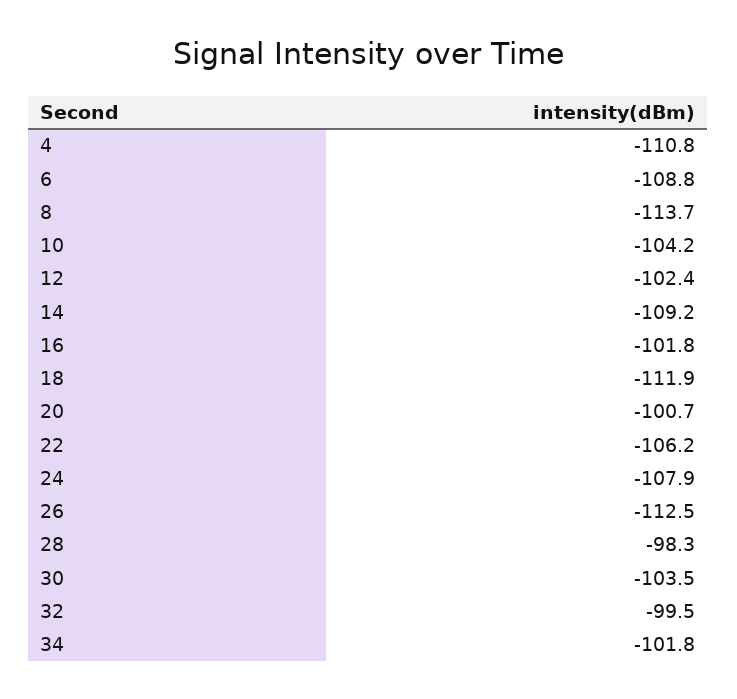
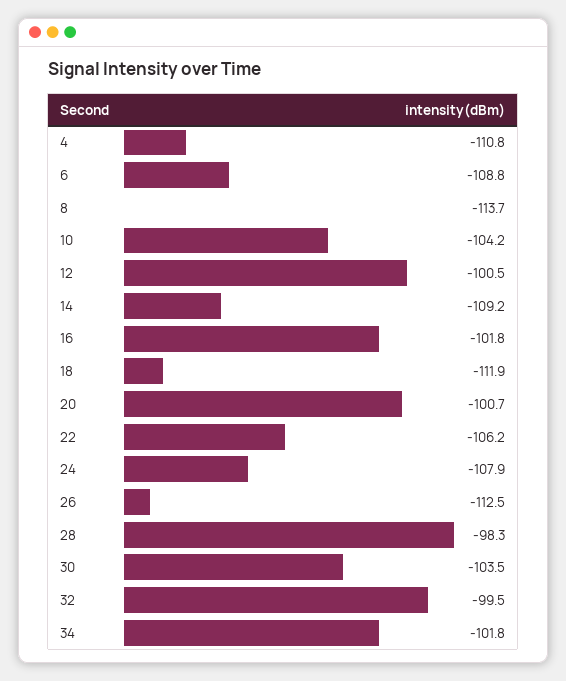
  {
    "4": -110.8,
    "6": -108.8,
    "8": -113.7,
    "10": -104.2,
-   "12": -102.4,
+   "12": -100.5,
    "14": -109.2,
    "16": -101.8,
    "18": -111.9,
    "20": -100.7,
    "22": -106.2,
    "24": -107.9,
    "26": -112.5,
    "28": -98.3,
    "30": -103.5,
    "32": -99.5,
    "34": -101.8
  }

